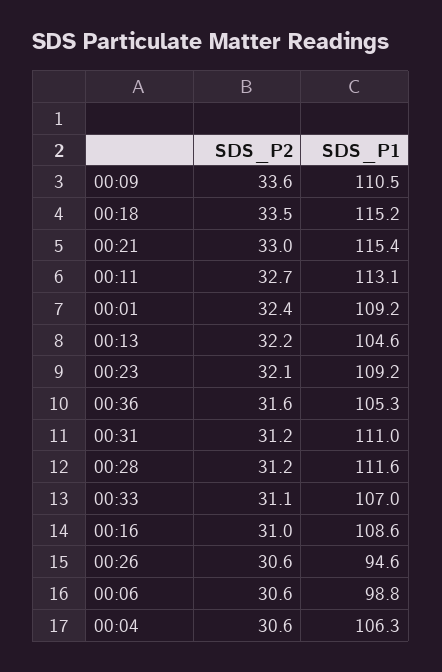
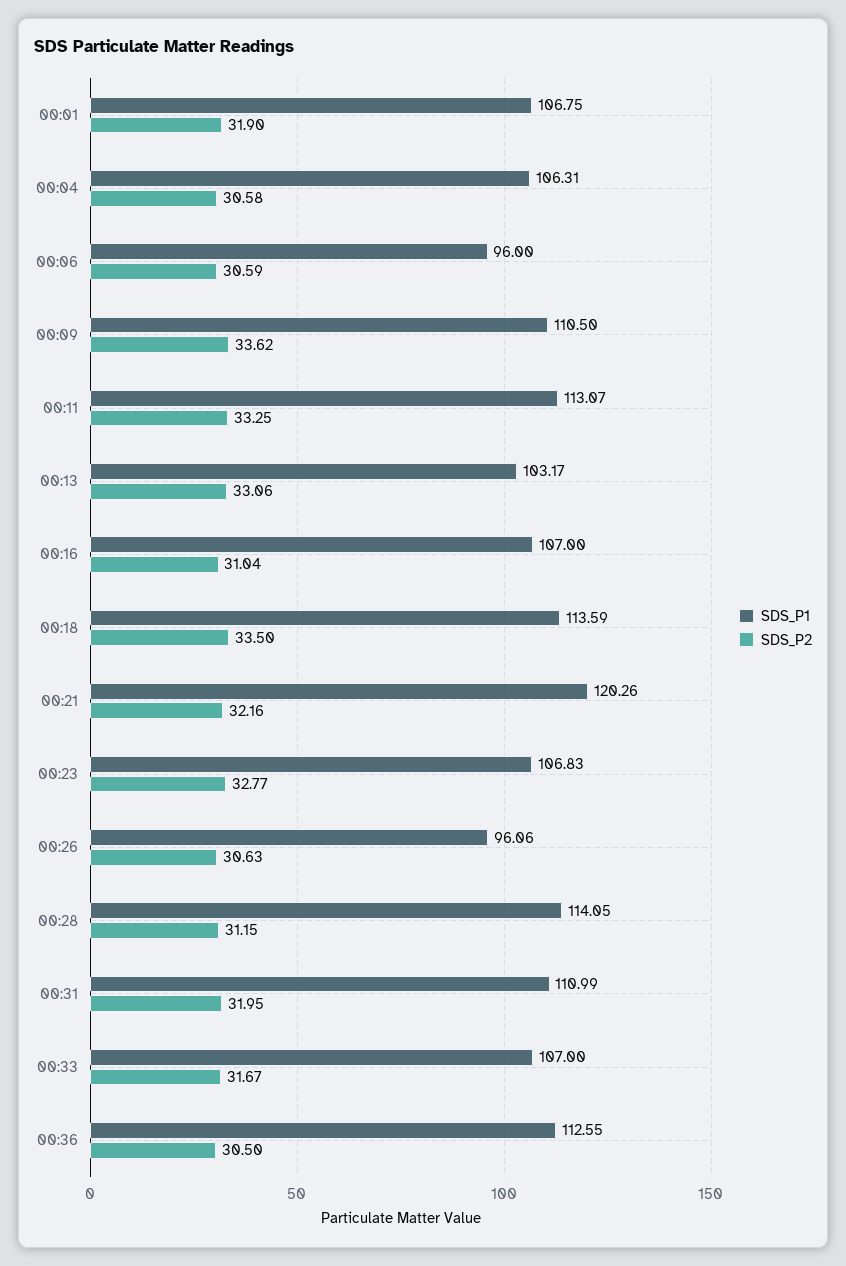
  {
    "SDS_P2": {
      "00:09": 33.62,
      "00:18": 33.5,
-     "00:21": 33,
+     "00:21": 32.16,
-     "00:11": 32.7,
+     "00:11": 33.25,
-     "00:01": 32.4,
+     "00:01": 31.9,
-     "00:13": 32.2,
+     "00:13": 33.06,
-     "00:23": 32.1,
+     "00:23": 32.77,
-     "00:36": 31.6,
+     "00:36": 30.5,
-     "00:31": 31.2,
+     "00:31": 31.95,
      "00:28": 31.15,
-     "00:33": 31.1,
+     "00:33": 31.67,
      "00:16": 31.04,
      "00:26": 30.63,
      "00:06": 30.59,
      "00:04": 30.58
    },
    "SDS_P1": {
      "00:09": 110.5,
-     "00:18": 115.2,
+     "00:18": 113.59,
-     "00:21": 115.4,
+     "00:21": 120.26,
      "00:11": 113.07,
-     "00:01": 109.2,
+     "00:01": 106.75,
-     "00:13": 104.6,
+     "00:13": 103.17,
-     "00:23": 109.2,
+     "00:23": 106.83,
-     "00:36": 105.3,
+     "00:36": 112.55,
      "00:31": 110.99,
-     "00:28": 111.6,
+     "00:28": 114.05,
      "00:33": 107,
-     "00:16": 108.6,
+     "00:16": 107,
-     "00:26": 94.6,
+     "00:26": 96.06,
-     "00:06": 98.8,
+     "00:06": 96,
      "00:04": 106.31
    }
  }

